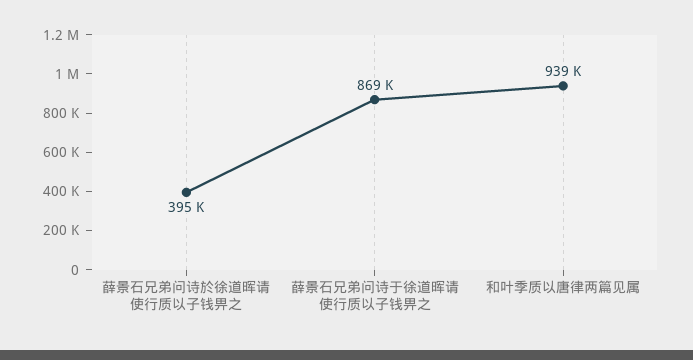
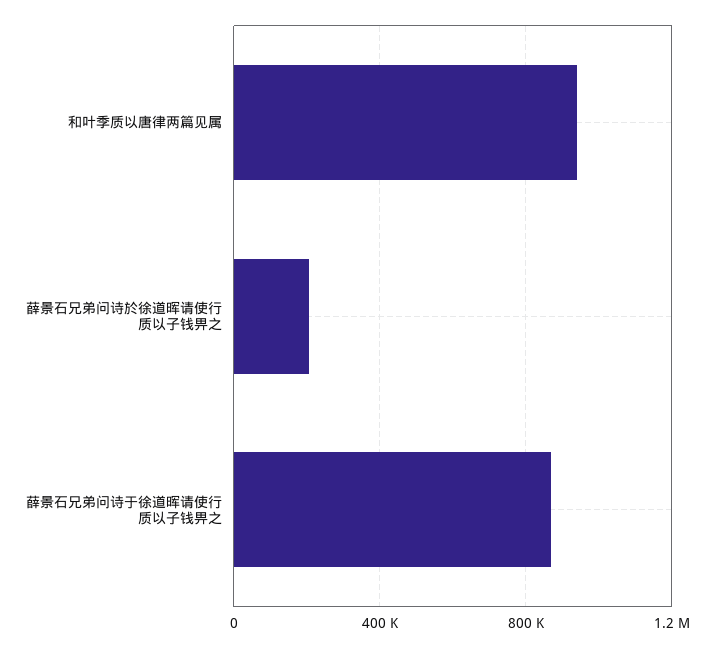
  {
-   "薛景石兄弟问诗於徐道晖请使行质以子钱畀之": 395000,
+   "薛景石兄弟问诗於徐道晖请使行质以子钱畀之": 200000,
    "薛景石兄弟问诗于徐道晖请使行质以子钱畀之": 869000,
    "和叶季质以唐律两篇见属": 939000
  }

